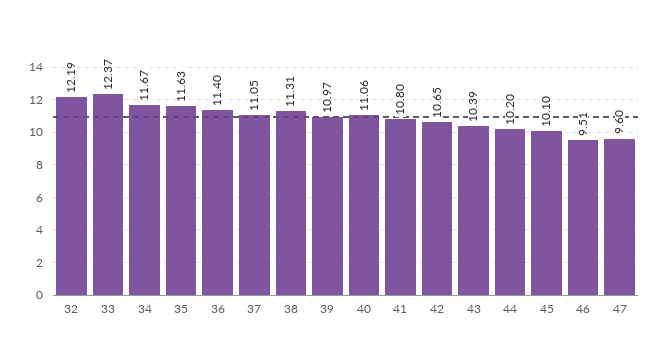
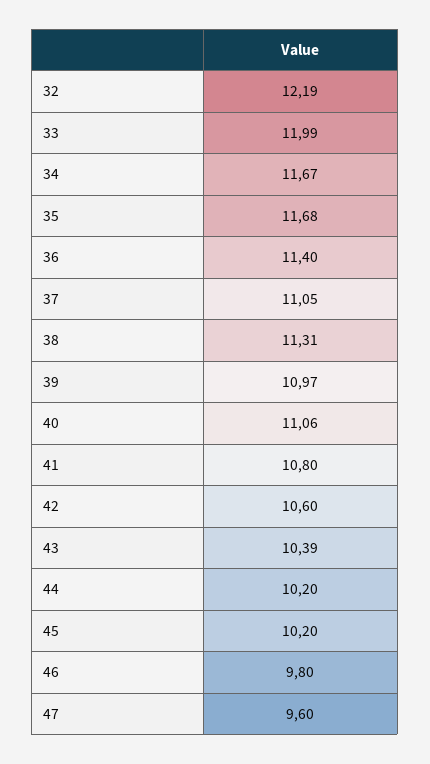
  {
    "32": 12.19,
-   "33": 12.37,
+   "33": 11.99,
    "34": 11.67,
-   "35": 11.63,
+   "35": 11.68,
    "36": 11.4,
    "37": 11.05,
    "38": 11.31,
    "39": 10.97,
    "40": 11.06,
    "41": 10.8,
-   "42": 10.65,
+   "42": 10.6,
    "43": 10.39,
    "44": 10.2,
-   "45": 10.1,
+   "45": 10.2,
-   "46": 9.51,
+   "46": 9.8,
    "47": 9.6
  }

